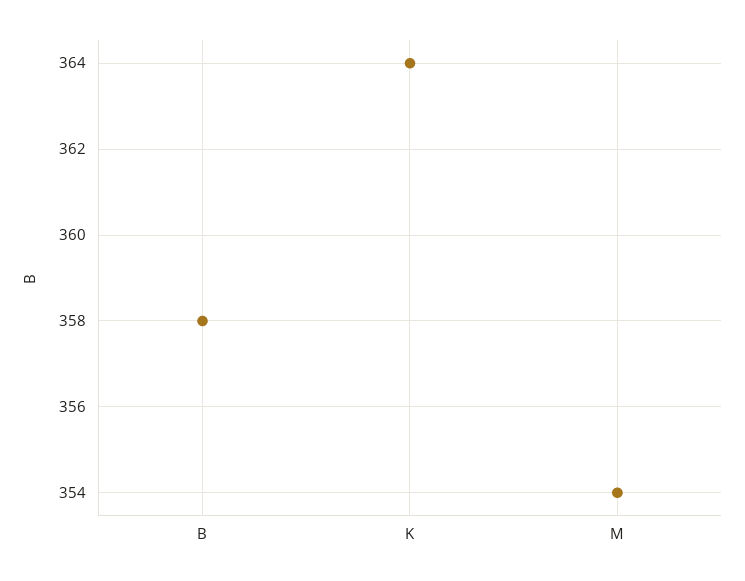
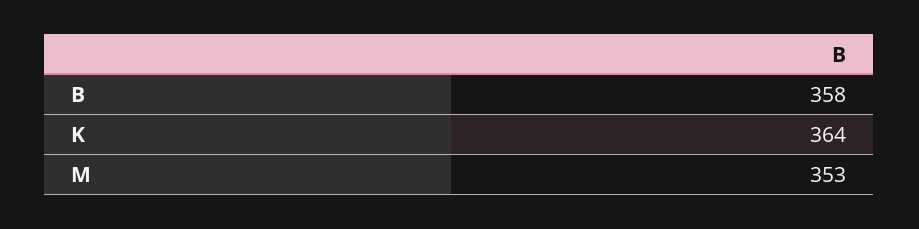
  {
    "B": 358,
    "K": 364,
-   "M": 354
+   "M": 353
  }

